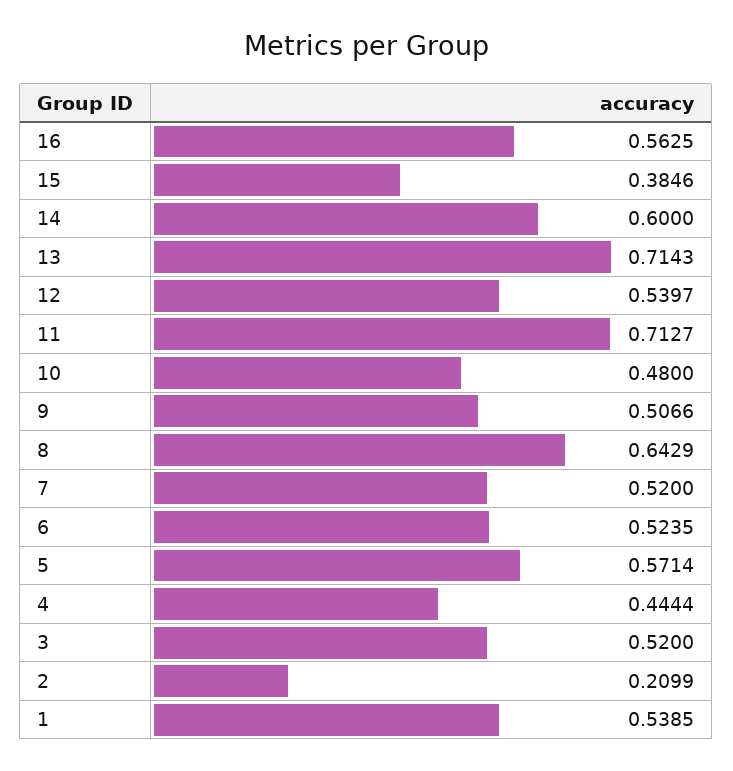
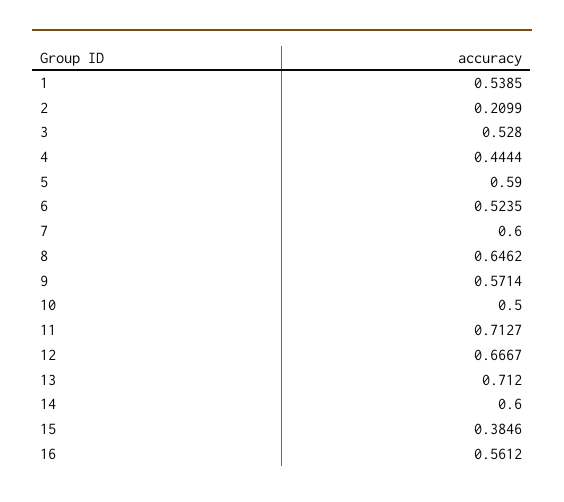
  {
-   "16": 0.5625,
+   "16": 0.5612,
    "15": 0.3846,
    "14": 0.6,
-   "13": 0.7143,
+   "13": 0.712,
-   "12": 0.5397,
+   "12": 0.6667,
    "11": 0.7127,
-   "10": 0.48,
+   "10": 0.5,
-   "9": 0.5066,
+   "9": 0.5714,
-   "8": 0.6429,
+   "8": 0.6462,
-   "7": 0.52,
+   "7": 0.6,
    "6": 0.5235,
-   "5": 0.5714,
+   "5": 0.59,
    "4": 0.4444,
-   "3": 0.52,
+   "3": 0.528,
    "2": 0.2099,
    "1": 0.5385
  }

